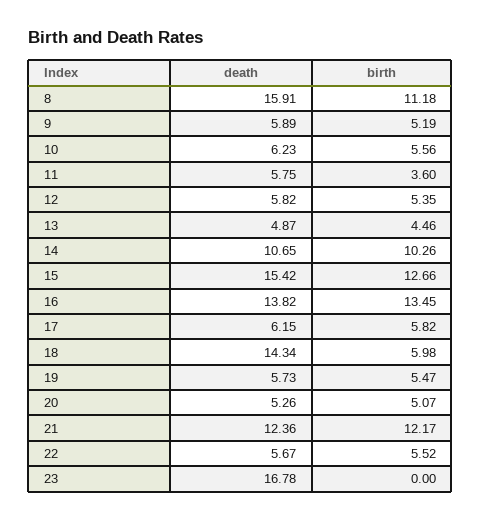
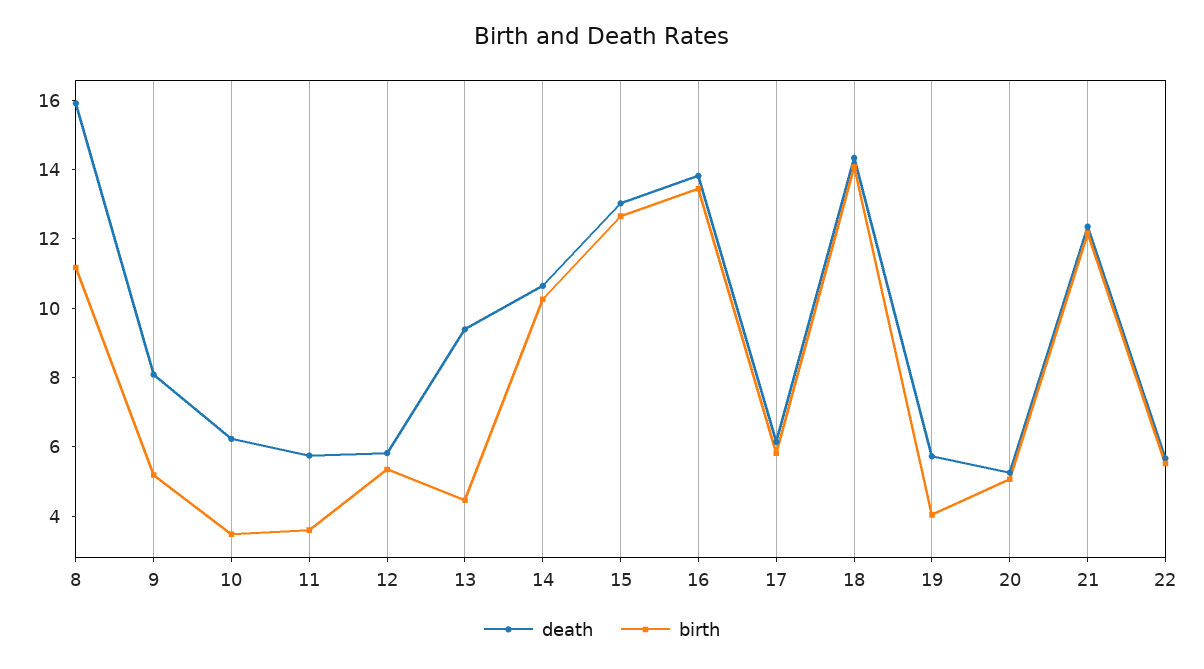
  {
    "death": {
      "8": 15.91,
-     "9": 5.89,
+     "9": 8,
      "10": 6.23,
      "11": 5.75,
      "12": 5.82,
-     "13": 4.87,
+     "13": 9.5,
      "14": 10.65,
-     "15": 15.42,
+     "15": 13,
      "16": 13.82,
      "17": 6.15,
      "18": 14.34,
      "19": 5.73,
      "20": 5.26,
      "21": 12.36,
-     "22": 5.67,
+     "22": 5.67
-     "23": 16.78
    },
    "birth": {
      "8": 11.18,
      "9": 5.19,
-     "10": 5.56,
+     "10": 3.5,
      "11": 3.6,
      "12": 5.35,
      "13": 4.46,
      "14": 10.26,
      "15": 12.66,
      "16": 13.45,
      "17": 5.82,
-     "18": 5.98,
+     "18": 14,
-     "19": 5.47,
+     "19": 4,
      "20": 5.07,
      "21": 12.17,
-     "22": 5.52,
+     "22": 5.52
-     "23": 0
    }
  }

